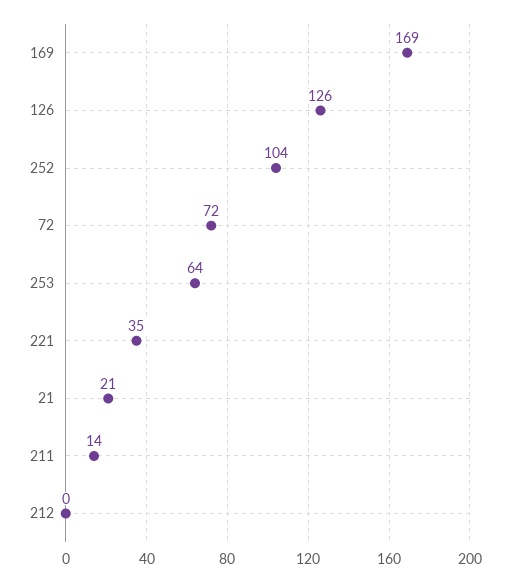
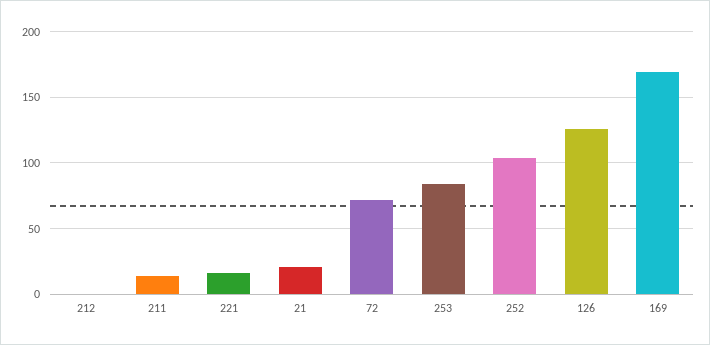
  {
    "169": 169,
    "126": 126,
    "252": 104,
    "72": 72,
-   "253": 64,
+   "253": 85,
-   "221": 35,
+   "221": 15,
    "21": 21,
    "211": 14,
    "212": 0
  }

